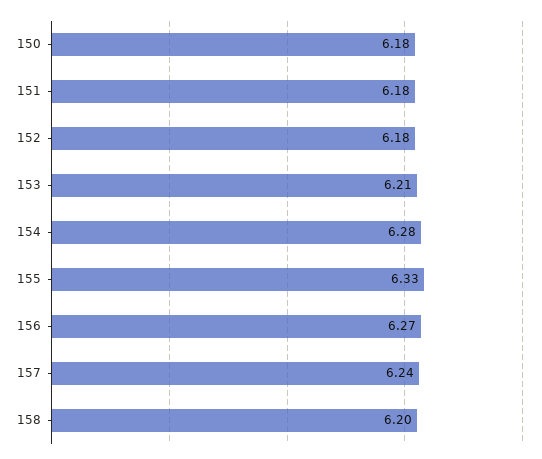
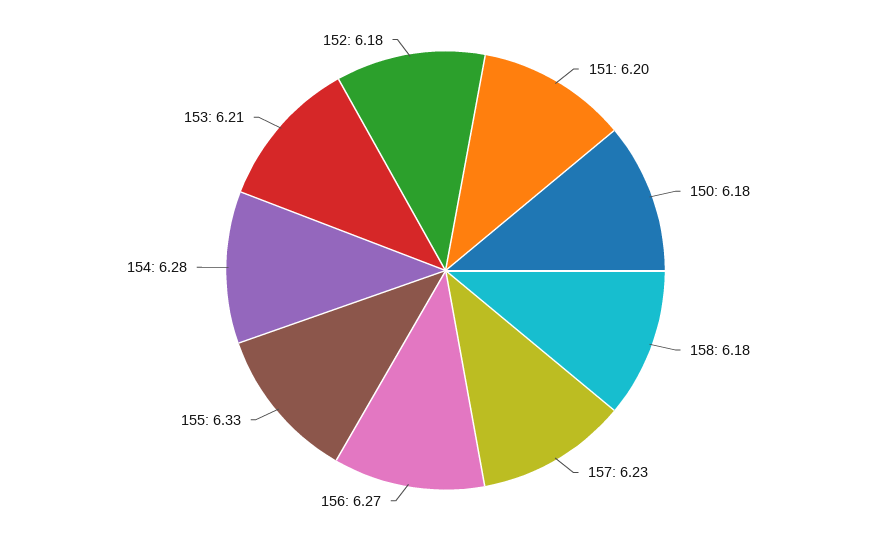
  {
    "150": 6.18,
-   "151": 6.18,
+   "151": 6.2,
    "152": 6.18,
    "153": 6.21,
    "154": 6.28,
    "155": 6.33,
    "156": 6.27,
-   "157": 6.24,
+   "157": 6.23,
-   "158": 6.2
+   "158": 6.18
  }

